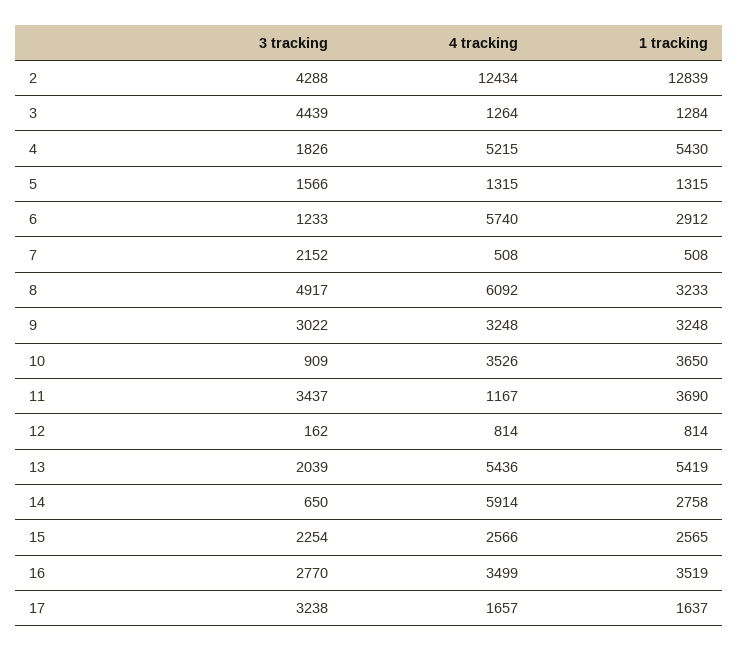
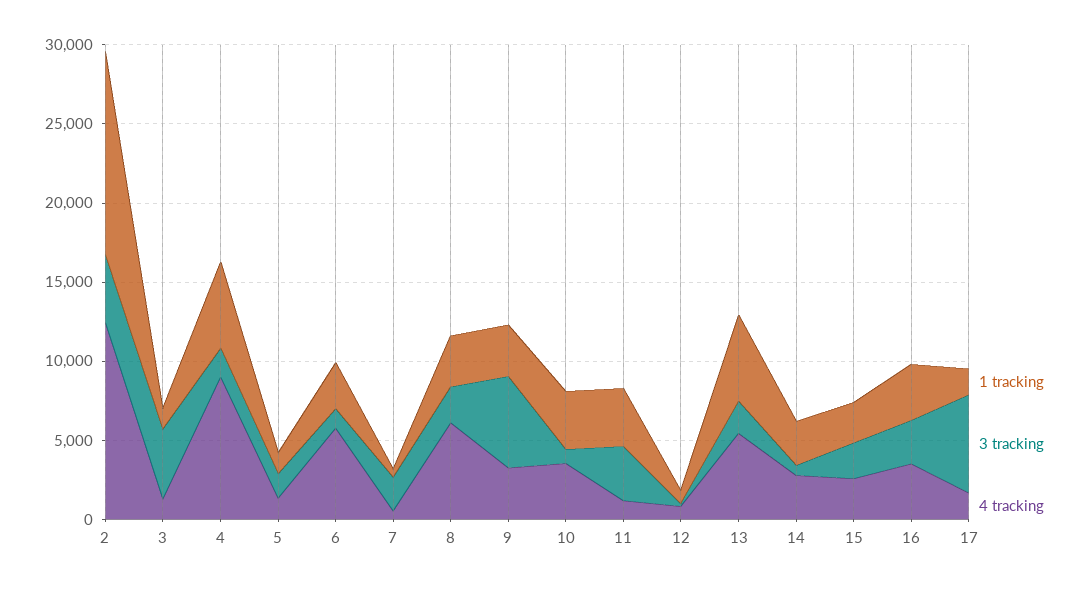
  {
    "3 tracking": {
      "2": 4288,
      "3": 4439,
      "4": 1826,
      "5": 1566,
      "6": 1233,
      "7": 2152,
-     "8": 4917,
+     "8": 2000,
-     "9": 3022,
+     "9": 6000,
      "10": 909,
      "11": 3437,
      "12": 162,
      "13": 2039,
      "14": 650,
      "15": 2254,
      "16": 2770,
-     "17": 3238
+     "17": 6000
    },
    "4 tracking": {
      "2": 12434,
      "3": 1264,
-     "4": 5215,
+     "4": 9000,
      "5": 1315,
      "6": 5740,
      "7": 508,
      "8": 6092,
      "9": 3248,
      "10": 3526,
      "11": 1167,
      "12": 814,
      "13": 5436,
-     "14": 5914,
+     "14": 3000,
      "15": 2566,
      "16": 3499,
      "17": 1657
    },
    "1 tracking": {
      "2": 12839,
      "3": 1284,
      "4": 5430,
      "5": 1315,
      "6": 2912,
      "7": 508,
      "8": 3233,
      "9": 3248,
      "10": 3650,
      "11": 3690,
      "12": 814,
      "13": 5419,
      "14": 2758,
      "15": 2565,
      "16": 3519,
      "17": 1637
    }
  }

